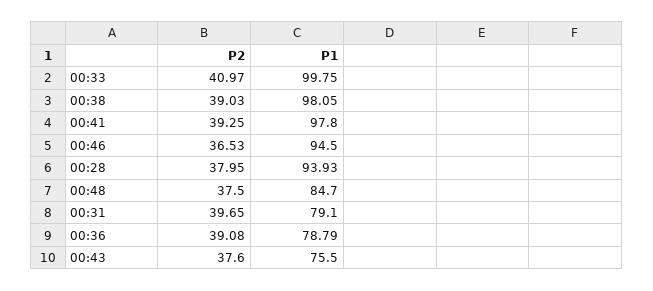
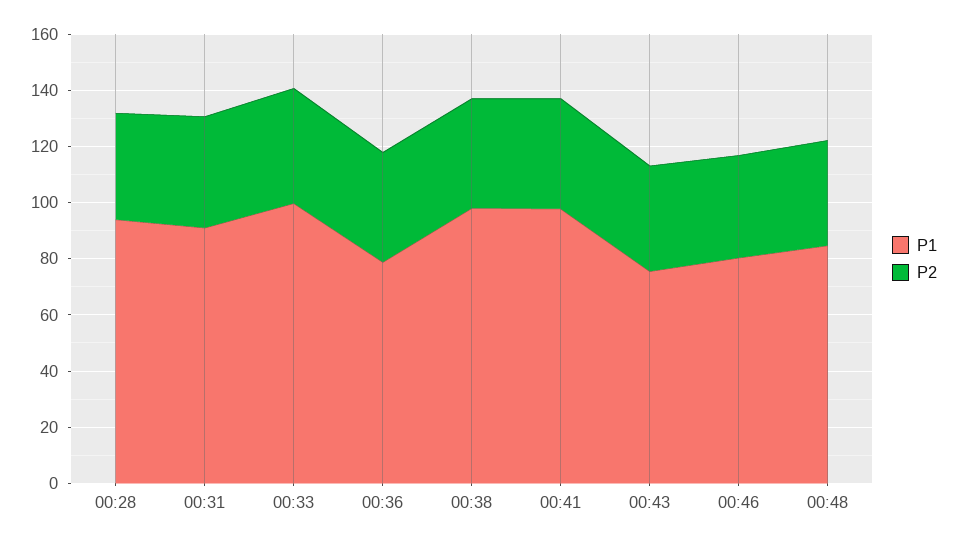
  {
    "P2": {
      "00:33": 40.97,
      "00:38": 39.03,
      "00:41": 39.25,
      "00:46": 36.53,
      "00:28": 37.95,
      "00:48": 37.5,
      "00:31": 39.65,
      "00:36": 39.08,
      "00:43": 37.6
    },
    "P1": {
      "00:33": 99.75,
      "00:38": 98.05,
      "00:41": 97.8,
-     "00:46": 94.5,
+     "00:46": 80,
      "00:28": 93.93,
      "00:48": 84.7,
-     "00:31": 79.1,
+     "00:31": 90,
      "00:36": 78.79,
      "00:43": 75.5
    }
  }

